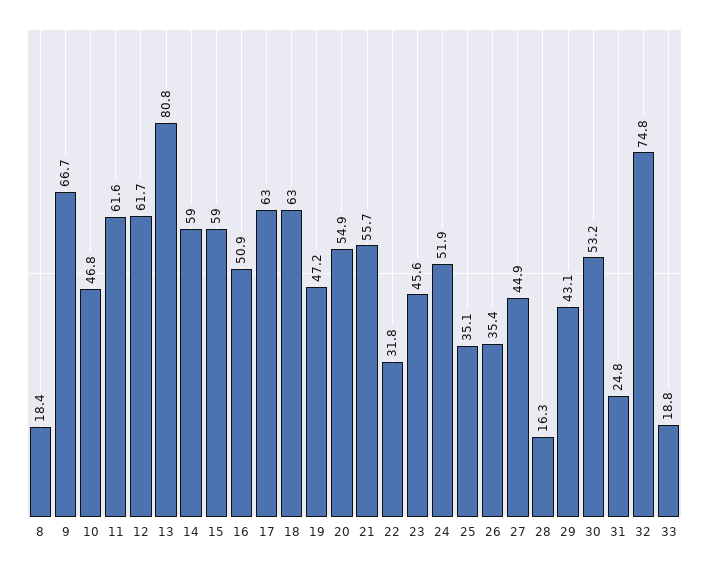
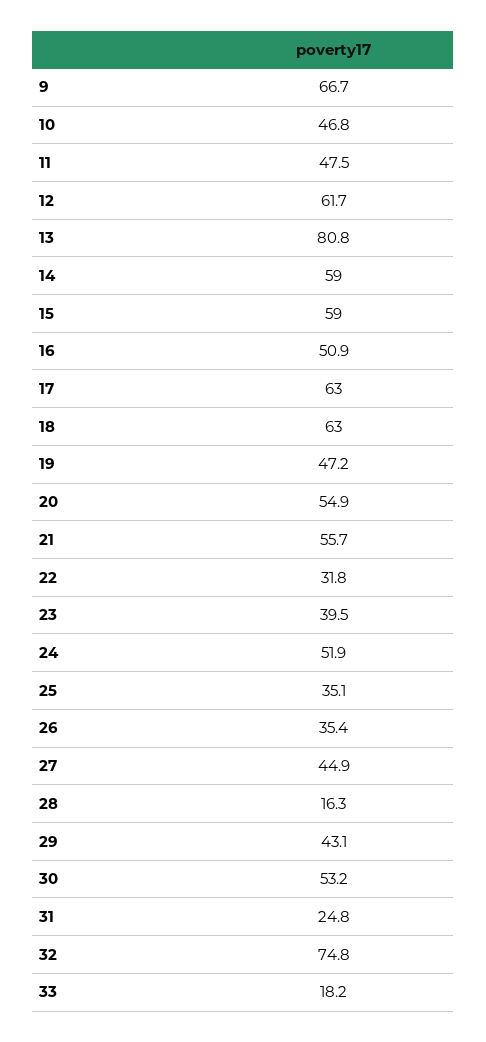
  {
-   "8": 18.4,
    "9": 66.7,
    "10": 46.8,
-   "11": 61.6,
+   "11": 47.5,
    "12": 61.7,
    "13": 80.8,
    "14": 59,
    "15": 59,
    "16": 50.9,
    "17": 63,
    "18": 63,
    "19": 47.2,
    "20": 54.9,
    "21": 55.7,
    "22": 31.8,
-   "23": 45.6,
+   "23": 39.5,
    "24": 51.9,
    "25": 35.1,
    "26": 35.4,
    "27": 44.9,
    "28": 16.3,
    "29": 43.1,
    "30": 53.2,
    "31": 24.8,
    "32": 74.8,
-   "33": 18.8
+   "33": 18.2
  }

